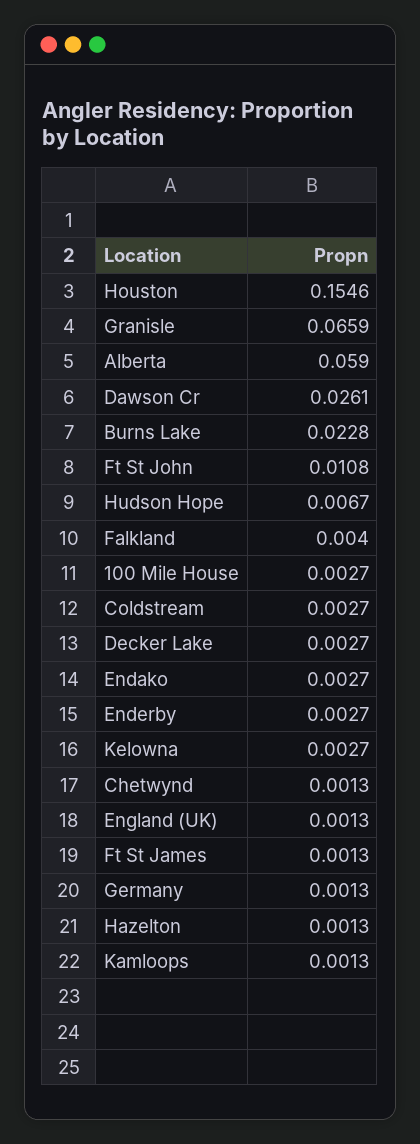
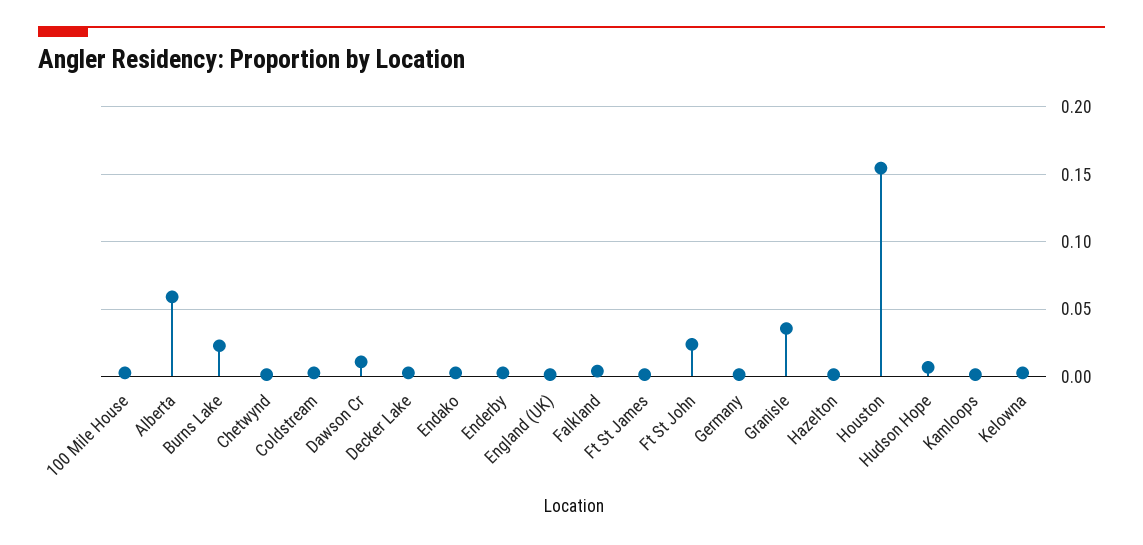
  {
    "Houston": 0.1546,
-   "Granisle": 0.0659,
+   "Granisle": 0.035,
    "Alberta": 0.059,
-   "Dawson Cr": 0.0261,
+   "Dawson Cr": 0.01,
    "Burns Lake": 0.0228,
-   "Ft St John": 0.0108,
+   "Ft St John": 0.025,
    "Hudson Hope": 0.0067,
    "Falkland": 0.004,
    "100 Mile House": 0.0027,
    "Coldstream": 0.0027,
    "Decker Lake": 0.0027,
    "Endako": 0.0027,
    "Enderby": 0.0027,
    "Kelowna": 0.0027,
    "Chetwynd": 0.0013,
    "England (UK)": 0.0013,
    "Ft St James": 0.0013,
    "Germany": 0.0013,
    "Hazelton": 0.0013,
    "Kamloops": 0.0013
  }

